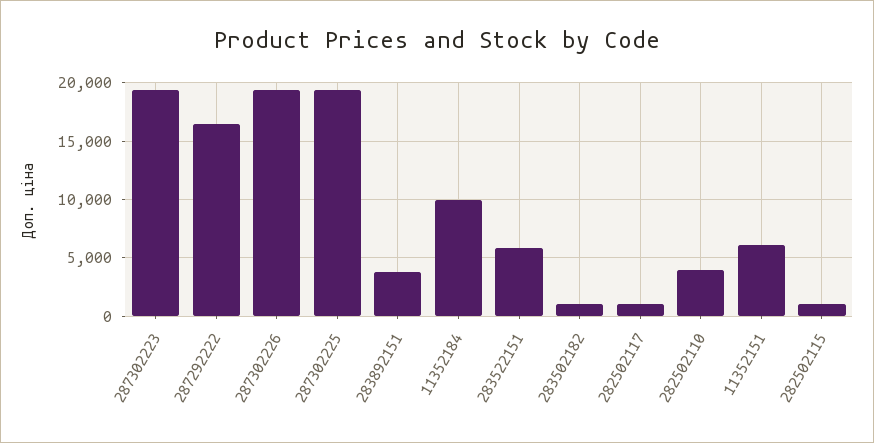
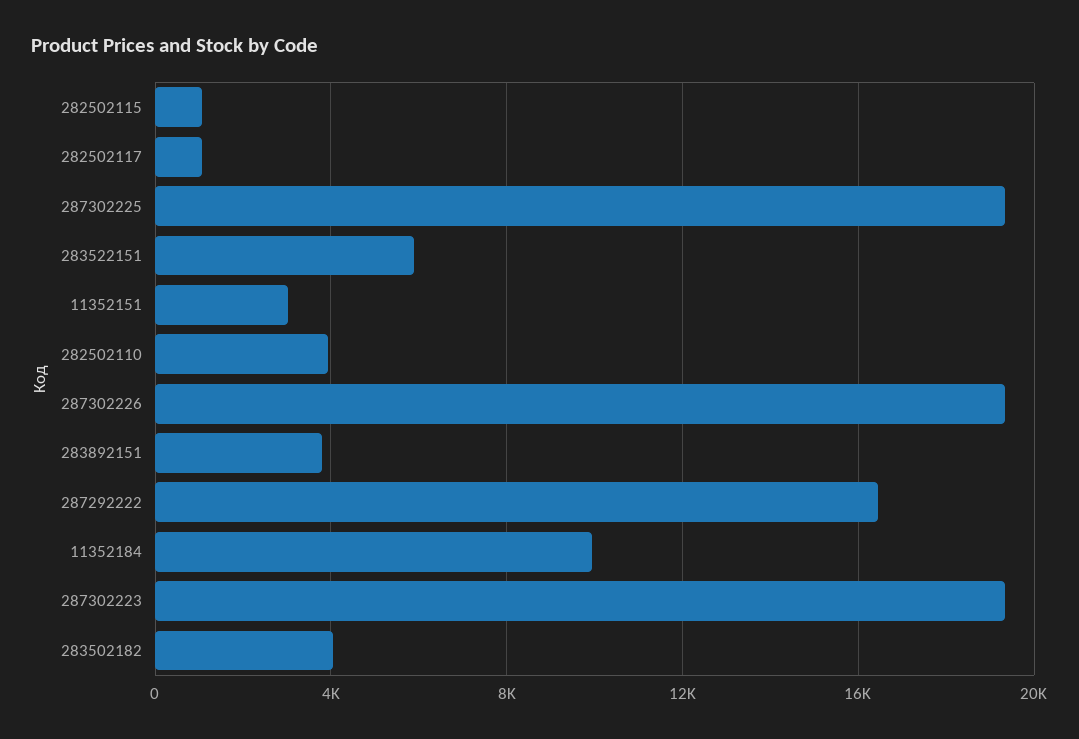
  {
    "287302223": 19500,
    "287292222": 16500,
    "287302226": 19500,
    "287302225": 19500,
    "283892151": 4000,
    "11352184": 10000,
    "283522151": 6000,
-   "283502182": 1000,
+   "283502182": 4000,
    "282502117": 1000,
    "282502110": 4000,
-   "11352151": 6000,
+   "11352151": 3000,
    "282502115": 1000
  }

